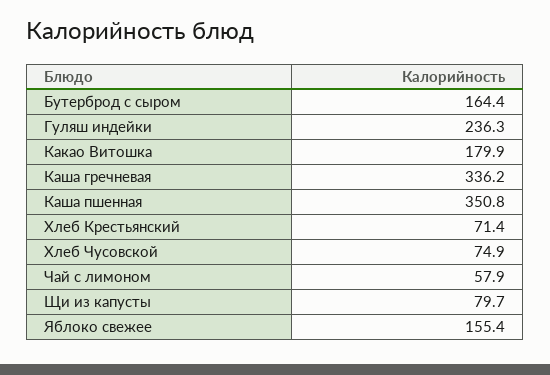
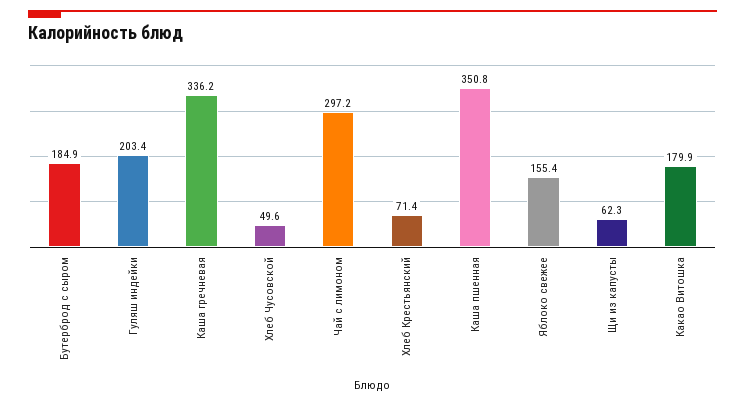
  {
-   "Бутерброд с сыром": 164.4,
+   "Бутерброд с сыром": 184.9,
-   "Гуляш индейки": 236.3,
+   "Гуляш индейки": 203.4,
    "Какао Витошка": 179.9,
    "Каша гречневая": 336.2,
    "Каша пшенная": 350.8,
    "Хлеб Крестьянский": 71.4,
-   "Хлеб Чусовской": 74.9,
+   "Хлеб Чусовской": 49.6,
-   "Чай с лимоном": 57.9,
+   "Чай с лимоном": 297.2,
-   "Щи из капусты": 79.7,
+   "Щи из капусты": 62.3,
    "Яблоко свежее": 155.4
  }

